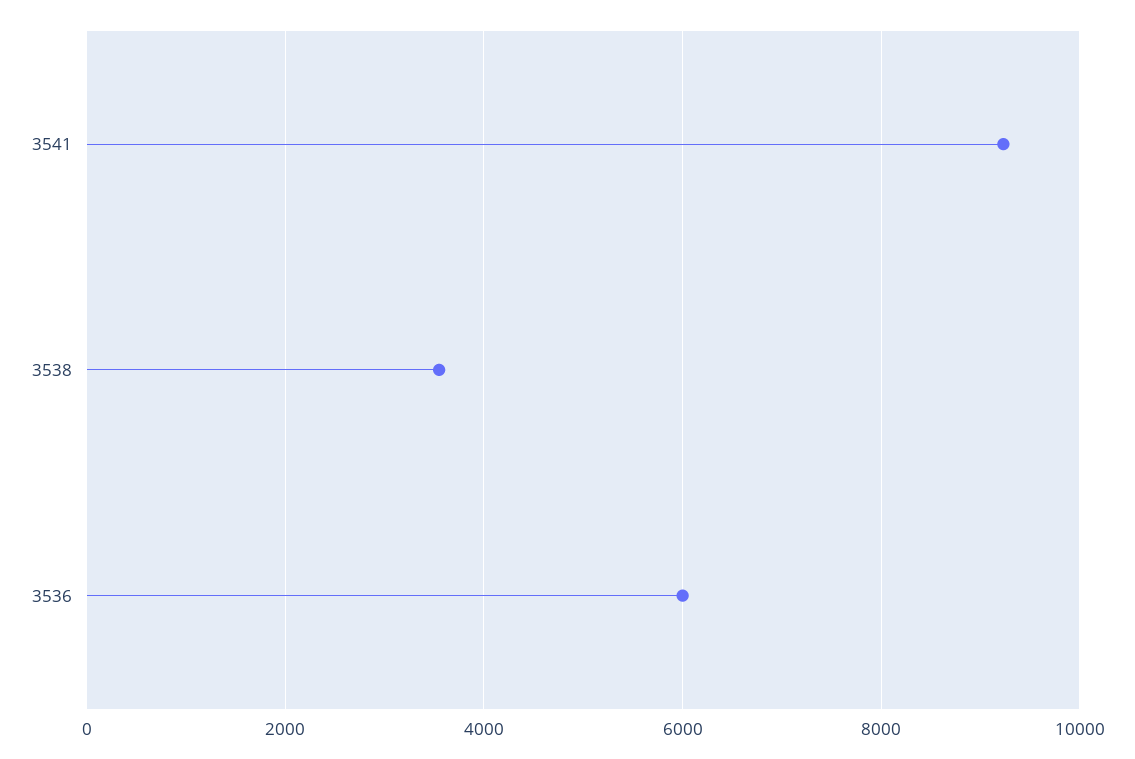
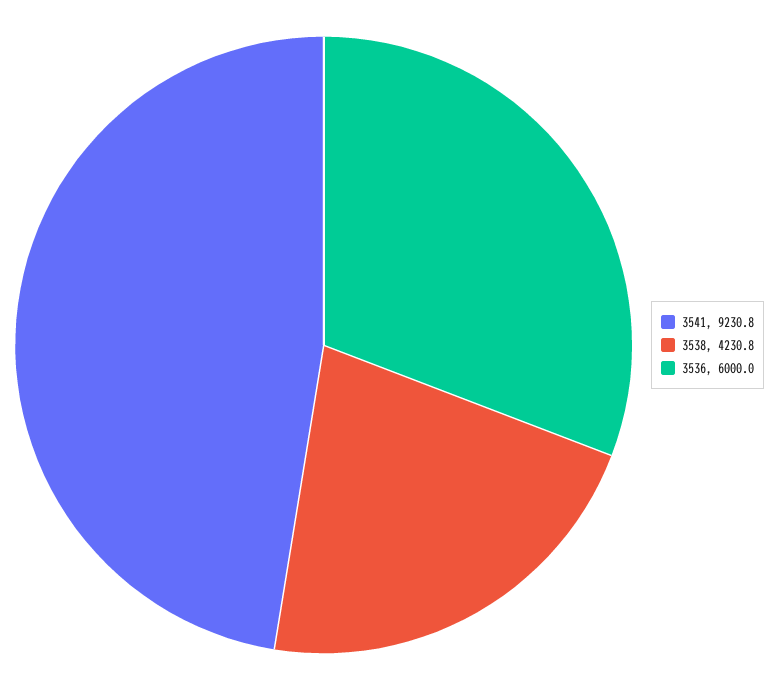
  {
    "3541": 9230.8,
-   "3538": 3600,
+   "3538": 4230.8,
    "3536": 6000
  }

